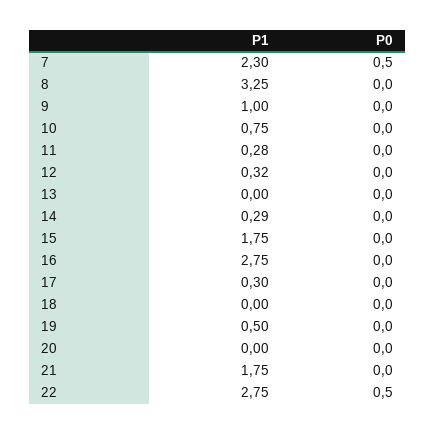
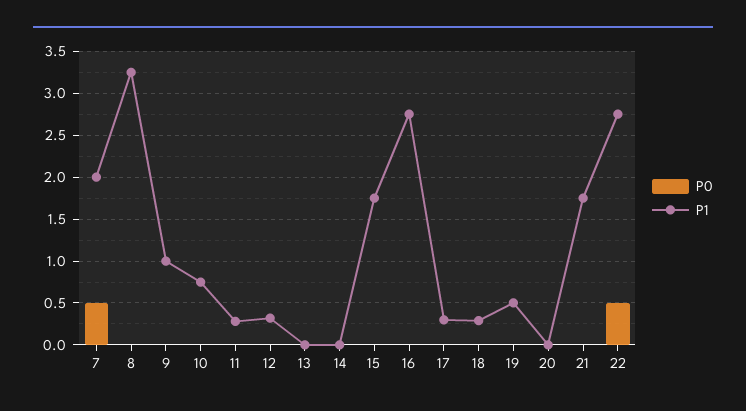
  {
    "P1": {
-     "7": 2.3,
+     "7": 2,
      "8": 3.25,
      "9": 1,
      "10": 0.75,
      "11": 0.28,
      "12": 0.32,
      "13": 0,
-     "14": 0.29,
+     "14": 0,
      "15": 1.75,
      "16": 2.75,
      "17": 0.3,
-     "18": 0,
+     "18": 0.3,
      "19": 0.5,
      "20": 0,
      "21": 1.75,
      "22": 2.75
    },
    "P0": {
      "7": 0.5,
      "8": 0,
      "9": 0,
      "10": 0,
      "11": 0,
      "12": 0,
      "13": 0,
      "14": 0,
      "15": 0,
      "16": 0,
      "17": 0,
      "18": 0,
      "19": 0,
      "20": 0,
      "21": 0,
      "22": 0.5
    }
  }

